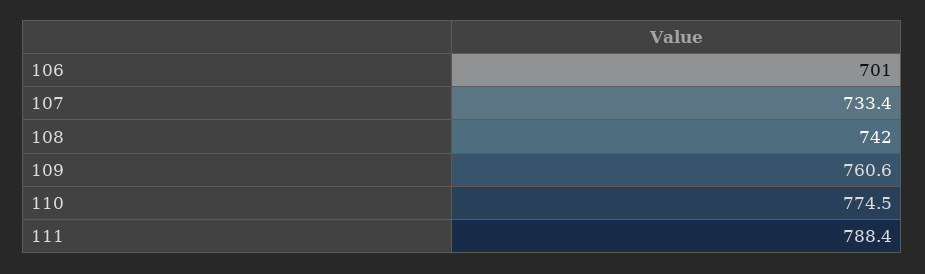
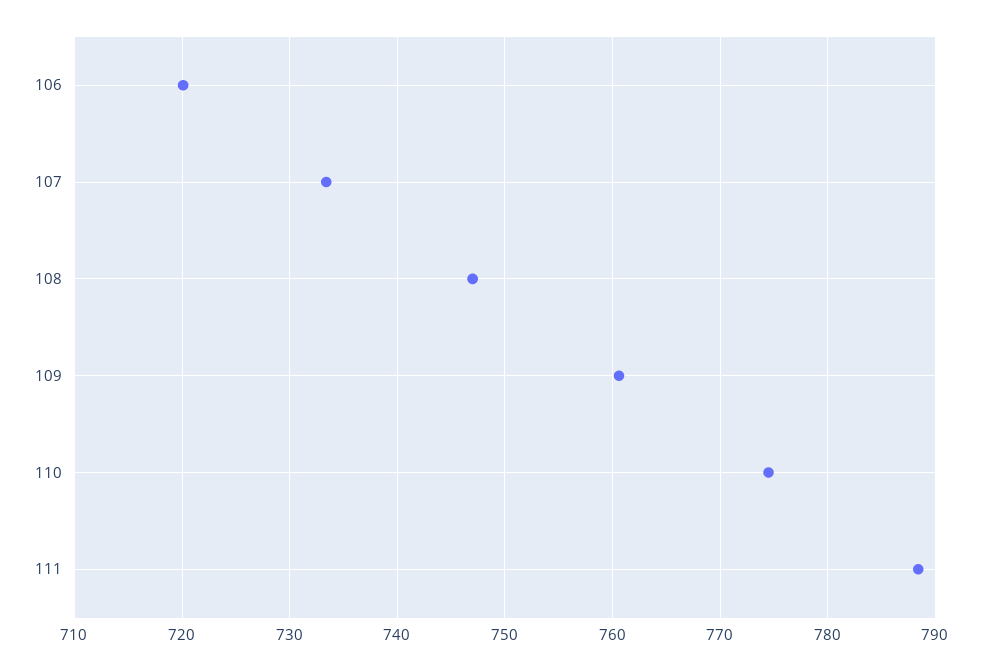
  {
-   "106": 701,
+   "106": 720,
    "107": 733.4,
-   "108": 742,
+   "108": 747,
    "109": 760.6,
    "110": 774.5,
    "111": 788.4
  }

